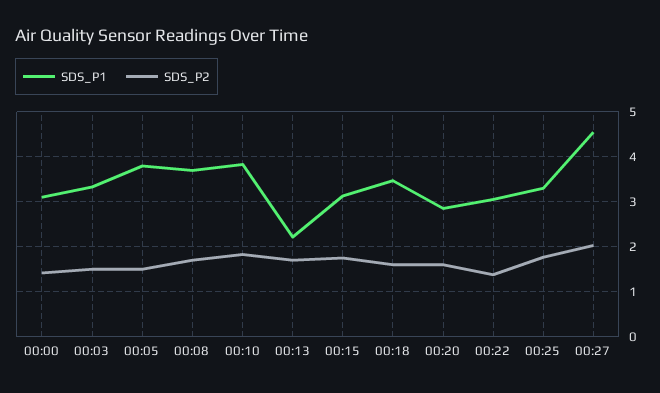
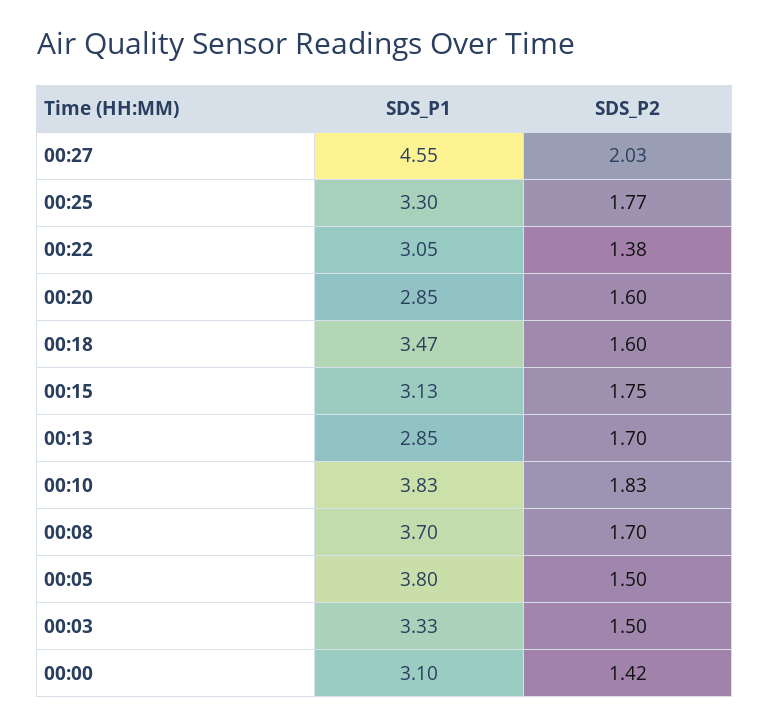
  {
    "SDS_P1": {
      "00:00": 3.1,
      "00:03": 3.33,
      "00:05": 3.8,
      "00:08": 3.7,
      "00:10": 3.83,
-     "00:13": 2.2,
+     "00:13": 2.85,
      "00:15": 3.13,
      "00:18": 3.47,
      "00:20": 2.85,
      "00:22": 3.05,
      "00:25": 3.3,
      "00:27": 4.55
    },
    "SDS_P2": {
      "00:00": 1.42,
      "00:03": 1.5,
      "00:05": 1.5,
      "00:08": 1.7,
      "00:10": 1.83,
      "00:13": 1.7,
      "00:15": 1.75,
      "00:18": 1.6,
      "00:20": 1.6,
      "00:22": 1.38,
      "00:25": 1.77,
      "00:27": 2.03
    }
  }

